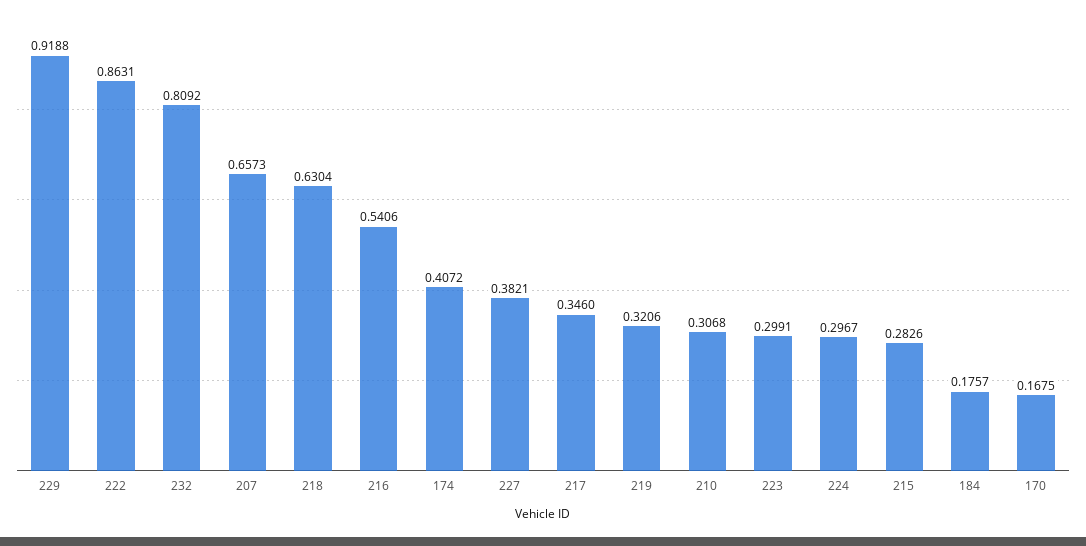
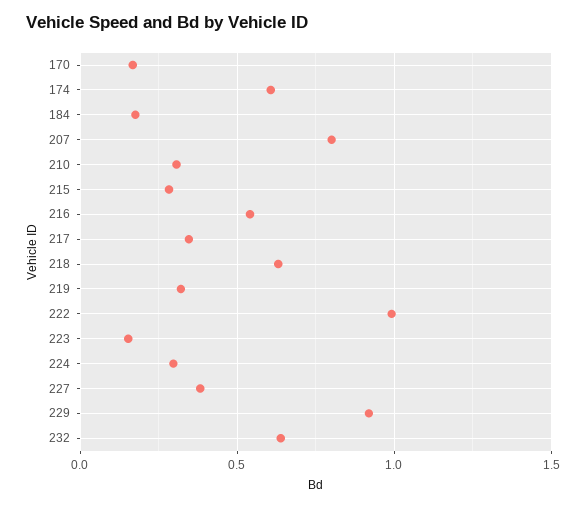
  {
    "229": 0.9188,
-   "222": 0.8631,
+   "222": 1,
-   "232": 0.8092,
+   "232": 0.65,
-   "207": 0.6573,
+   "207": 0.8,
    "218": 0.6304,
    "216": 0.5406,
-   "174": 0.4072,
+   "174": 0.6,
    "227": 0.3821,
    "217": 0.346,
    "219": 0.3206,
    "210": 0.3068,
-   "223": 0.2991,
+   "223": 0.15,
    "224": 0.2967,
    "215": 0.2826,
    "184": 0.1757,
    "170": 0.1675
  }

